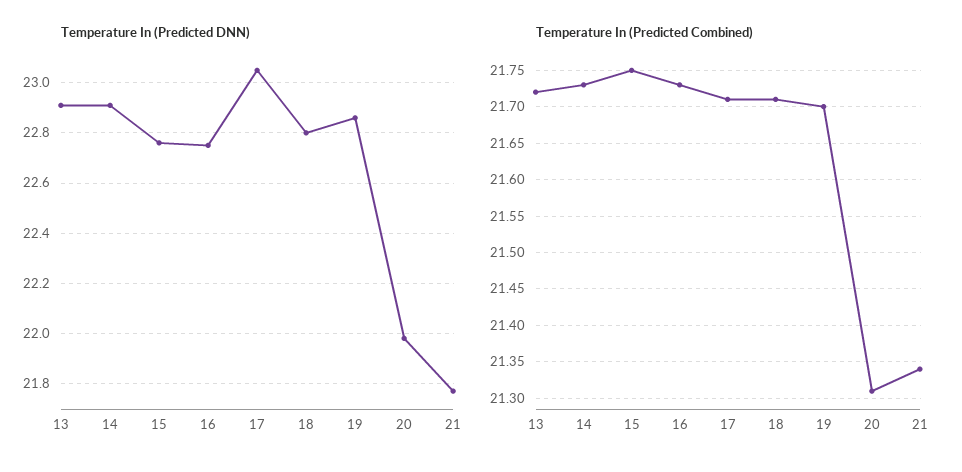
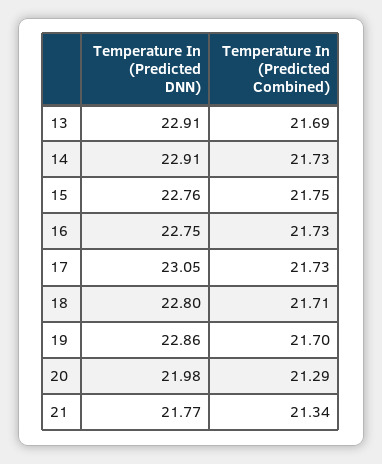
  {
    "Temperature In (Predicted DNN)": {
      "13": 22.91,
      "14": 22.91,
      "15": 22.76,
      "16": 22.75,
      "17": 23.05,
      "18": 22.8,
      "19": 22.86,
      "20": 21.98,
      "21": 21.77
    },
    "Temperature In (Predicted Combined)": {
-     "13": 21.72,
+     "13": 21.69,
      "14": 21.73,
      "15": 21.75,
      "16": 21.73,
-     "17": 21.71,
+     "17": 21.73,
      "18": 21.71,
      "19": 21.7,
-     "20": 21.31,
+     "20": 21.29,
      "21": 21.34
    }
  }

